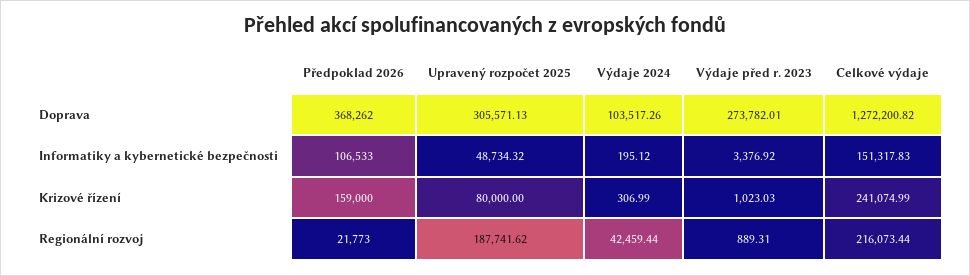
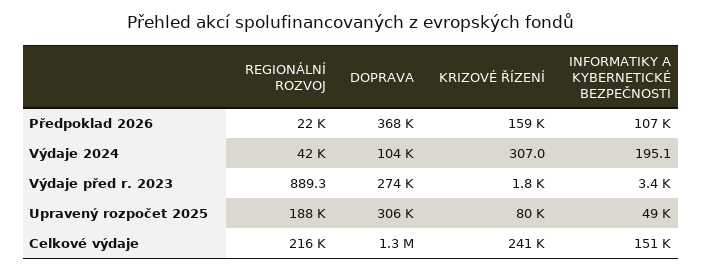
  {
    "Předpoklad 2026": {
      "Doprava": 368262,
      "Informatiky a kybernetické bezpečnosti": 106533,
      "Krizové řízení": 159000,
      "Regionální rozvoj": 21773
    },
    "Upravený rozpočet 2025": {
      "Doprava": 305571.13,
      "Informatiky a kybernetické bezpečnosti": 48734.32,
      "Krizové řízení": 80000,
      "Regionální rozvoj": 187741.62
    },
    "Výdaje 2024": {
      "Doprava": 103517.26,
      "Informatiky a kybernetické bezpečnosti": 195.12,
      "Krizové řízení": 306.99,
      "Regionální rozvoj": 42459.44
    },
    "Výdaje před r. 2023": {
      "Doprava": 273782.01,
      "Informatiky a kybernetické bezpečnosti": 3376.92,
-     "Krizové řízení": 1023.03,
+     "Krizové řízení": 1800,
      "Regionální rozvoj": 889.31
    },
    "Celkové výdaje": {
      "Doprava": 1272200.82,
      "Informatiky a kybernetické bezpečnosti": 151317.83,
      "Krizové řízení": 241074.99,
      "Regionální rozvoj": 216073.44
    }
  }

